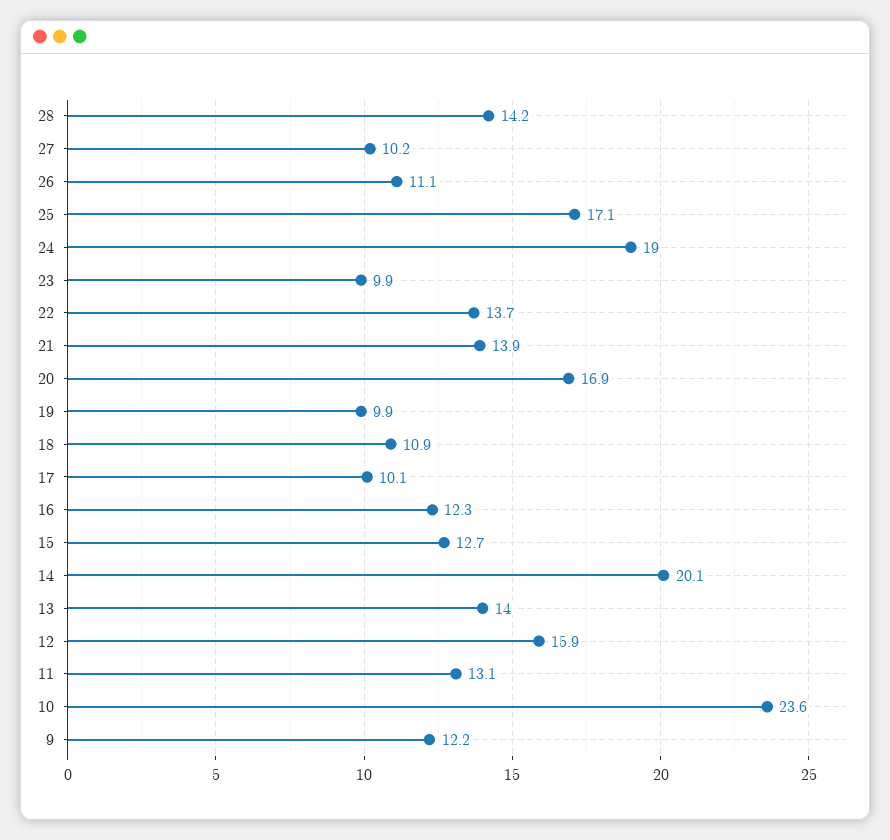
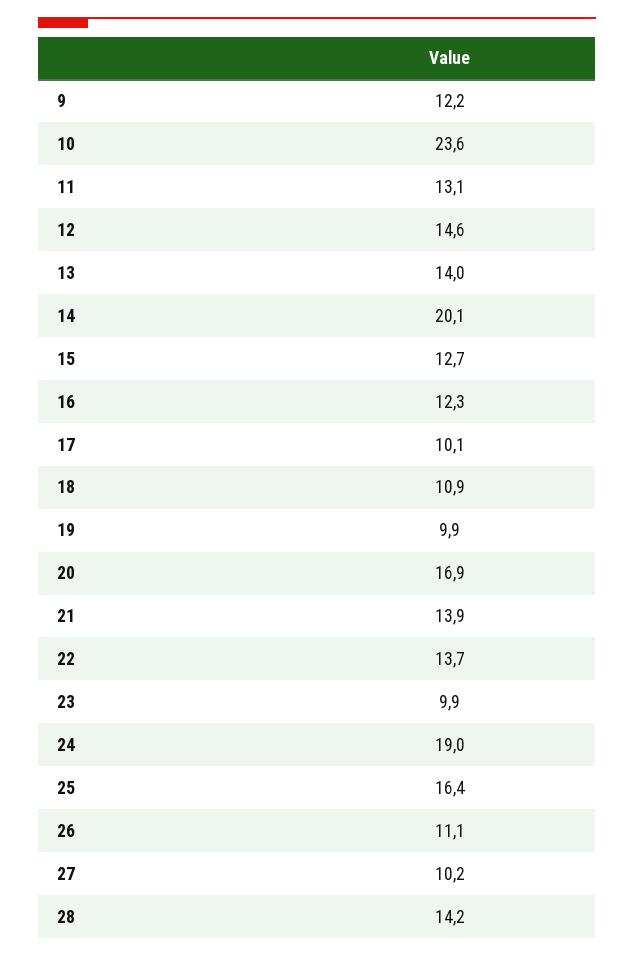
  {
    "28": 14.2,
    "27": 10.2,
    "26": 11.1,
-   "25": 17.1,
+   "25": 16.4,
    "24": 19,
    "23": 9.9,
    "22": 13.7,
    "21": 13.9,
    "20": 16.9,
    "19": 9.9,
    "18": 10.9,
    "17": 10.1,
    "16": 12.3,
    "15": 12.7,
    "14": 20.1,
    "13": 14,
-   "12": 15.9,
+   "12": 14.6,
    "11": 13.1,
    "10": 23.6,
    "9": 12.2
  }

